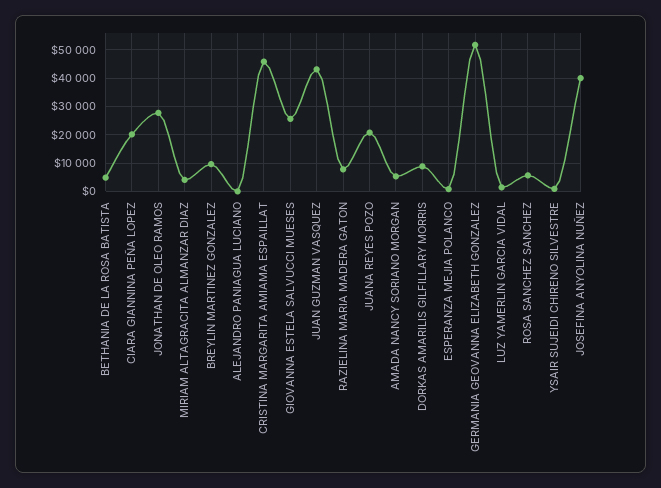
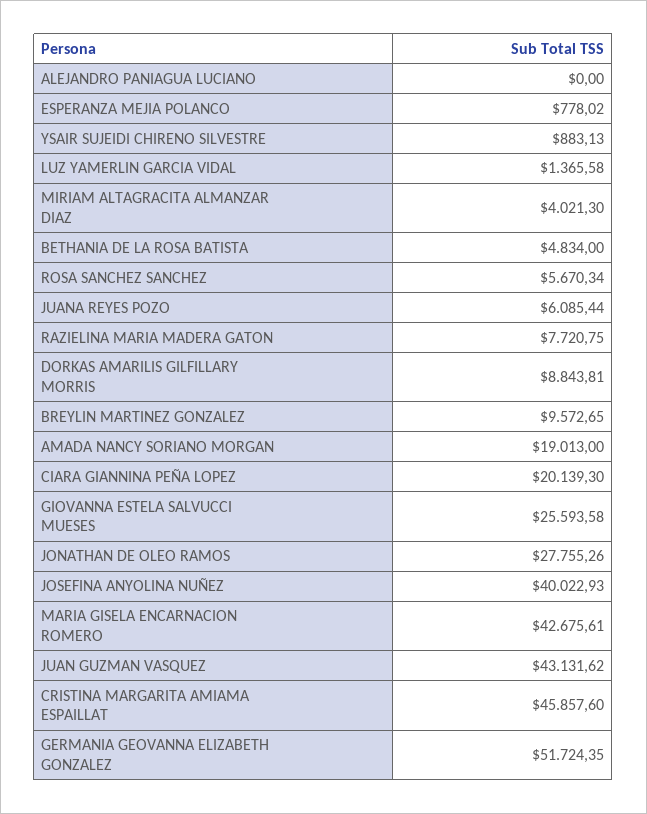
  {
    "BETHANIA DE LA ROSA BATISTA": 4834,
    "CIARA GIANNINA PEÑA LOPEZ": 20139.3,
    "JONATHAN DE OLEO RAMOS": 27755.26,
    "MIRIAM ALTAGRACITA ALMANZAR DIAZ": 4021.3,
    "BREYLIN MARTINEZ GONZALEZ": 9572.65,
    "ALEJANDRO PANIAGUA LUCIANO": 0,
    "CRISTINA MARGARITA AMIAMA ESPAILLAT": 45857.6,
    "GIOVANNA ESTELA SALVUCCI MUESES": 25593.58,
    "JUAN GUZMAN VASQUEZ": 43131.62,
    "RAZIELINA MARIA MADERA GATON": 7720.75,
-   "JUANA REYES POZO": 20000,
+   "JUANA REYES POZO": 6085.44,
-   "AMADA NANCY SORIANO MORGAN": 5000,
+   "AMADA NANCY SORIANO MORGAN": 19013,
    "DORKAS AMARILIS GILFILLARY MORRIS": 8843.81,
    "ESPERANZA MEJIA POLANCO": 778.02,
    "GERMANIA GEOVANNA ELIZABETH GONZALEZ": 51724.35,
    "LUZ YAMERLIN GARCIA VIDAL": 1365.58,
    "ROSA SANCHEZ SANCHEZ": 5670.34,
    "YSAIR SUJEIDI CHIRENO SILVESTRE": 883.13,
-   "JOSEFINA ANYOLINA NUÑEZ": 40022.93
+   "JOSEFINA ANYOLINA NUÑEZ": 40022.93,
+   "MARIA GISELA ENCARNACION ROMERO": 42675.61
  }

